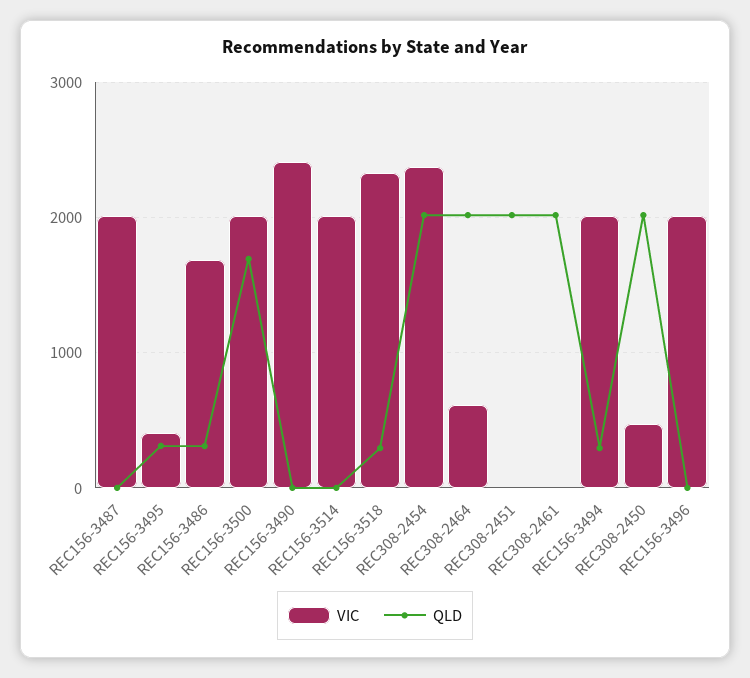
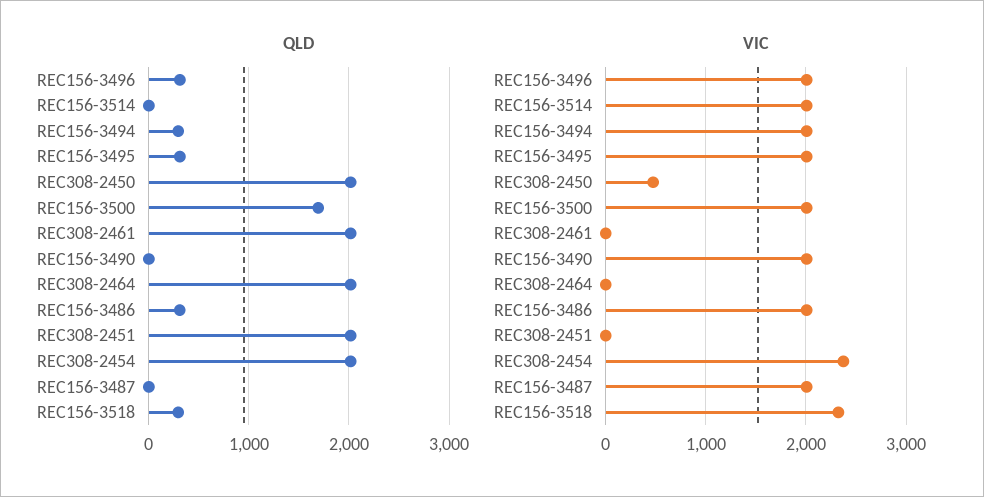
  {
    "VIC": {
      "REC156-3487": 2000,
-     "REC156-3495": 400,
+     "REC156-3495": 2000,
-     "REC156-3486": 1700,
+     "REC156-3486": 2000,
      "REC156-3500": 2000,
-     "REC156-3490": 2400,
+     "REC156-3490": 2000,
      "REC156-3514": 2000,
      "REC156-3518": 2300,
      "REC308-2454": 2400,
-     "REC308-2464": 600,
+     "REC308-2464": 0,
      "REC308-2451": 0,
      "REC308-2461": 0,
      "REC156-3494": 2000,
      "REC308-2450": 500,
      "REC156-3496": 2000
    },
    "QLD": {
      "REC156-3487": 0,
      "REC156-3495": 300,
      "REC156-3486": 300,
      "REC156-3500": 1700,
      "REC156-3490": 0,
      "REC156-3514": 0,
      "REC156-3518": 300,
      "REC308-2454": 2000,
      "REC308-2464": 2000,
      "REC308-2451": 2000,
      "REC308-2461": 2000,
      "REC156-3494": 300,
      "REC308-2450": 2000,
-     "REC156-3496": 0
+     "REC156-3496": 300
    }
  }

